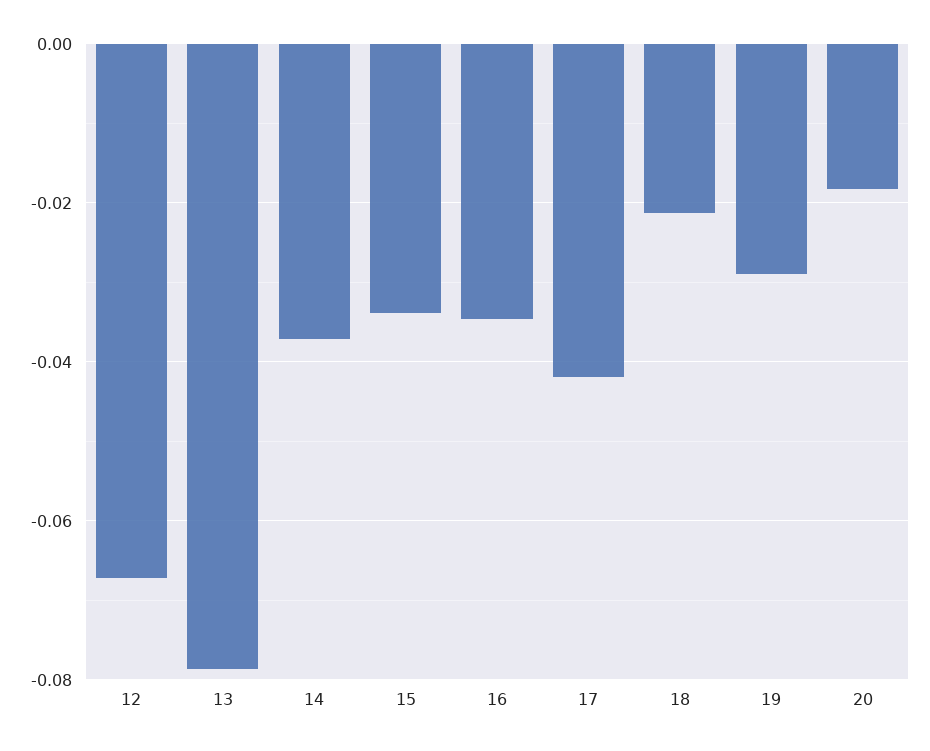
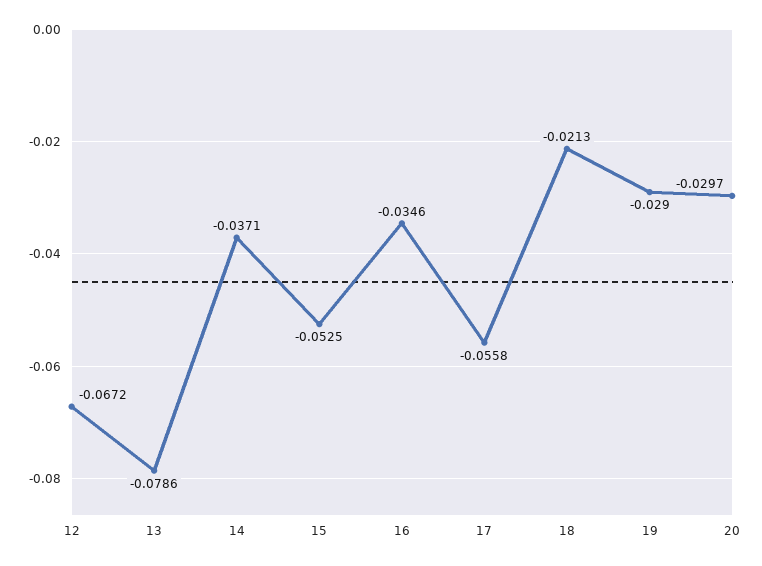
  {
    "12": -0.0672,
    "13": -0.0786,
    "14": -0.0371,
-   "15": -0.034,
+   "15": -0.0525,
    "16": -0.0346,
-   "17": -0.042,
+   "17": -0.0558,
    "18": -0.0213,
    "19": -0.029,
-   "20": -0.018
+   "20": -0.0297
  }

